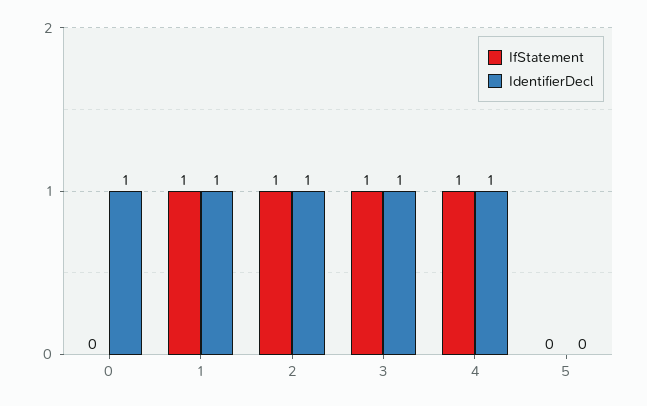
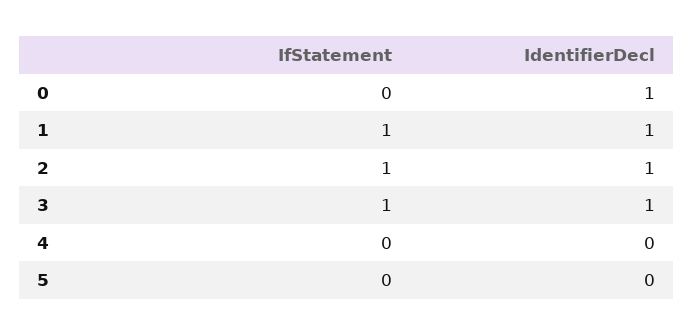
  {
    "IfStatement": {
      "0": 0,
      "1": 1,
      "2": 1,
      "3": 1,
-     "4": 1,
+     "4": 0,
      "5": 0
    },
    "IdentifierDecl": {
      "0": 1,
      "1": 1,
      "2": 1,
      "3": 1,
-     "4": 1,
+     "4": 0,
      "5": 0
    }
  }

